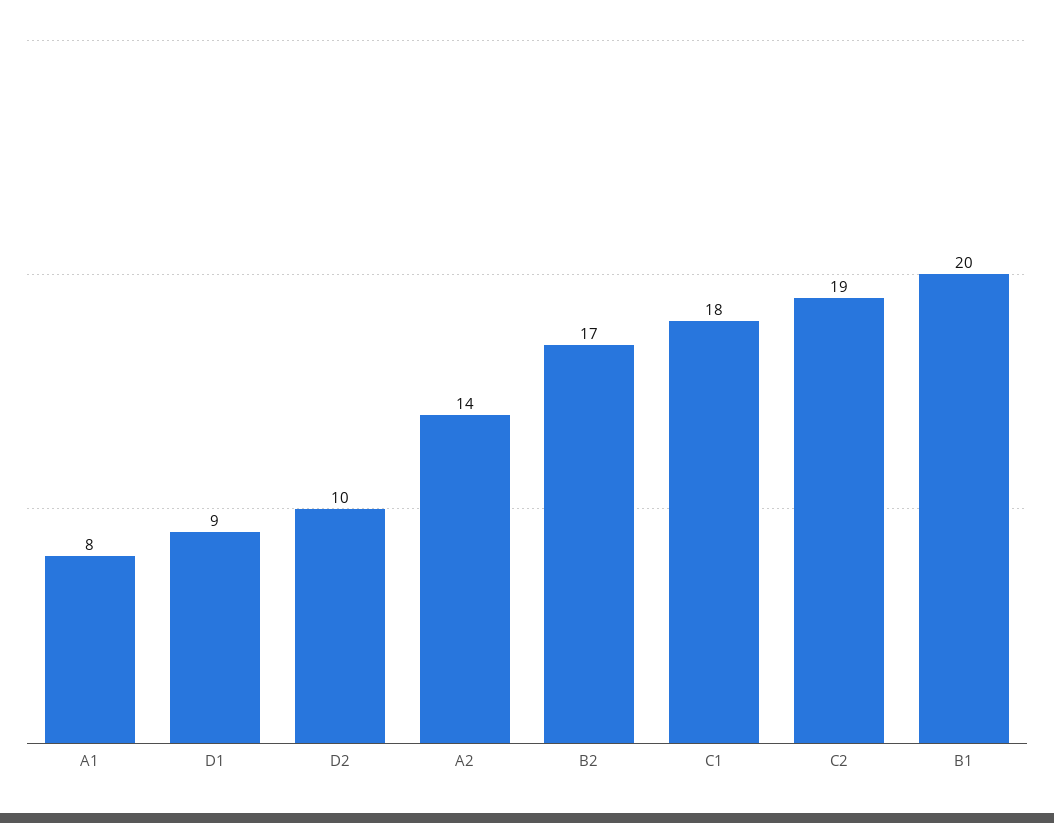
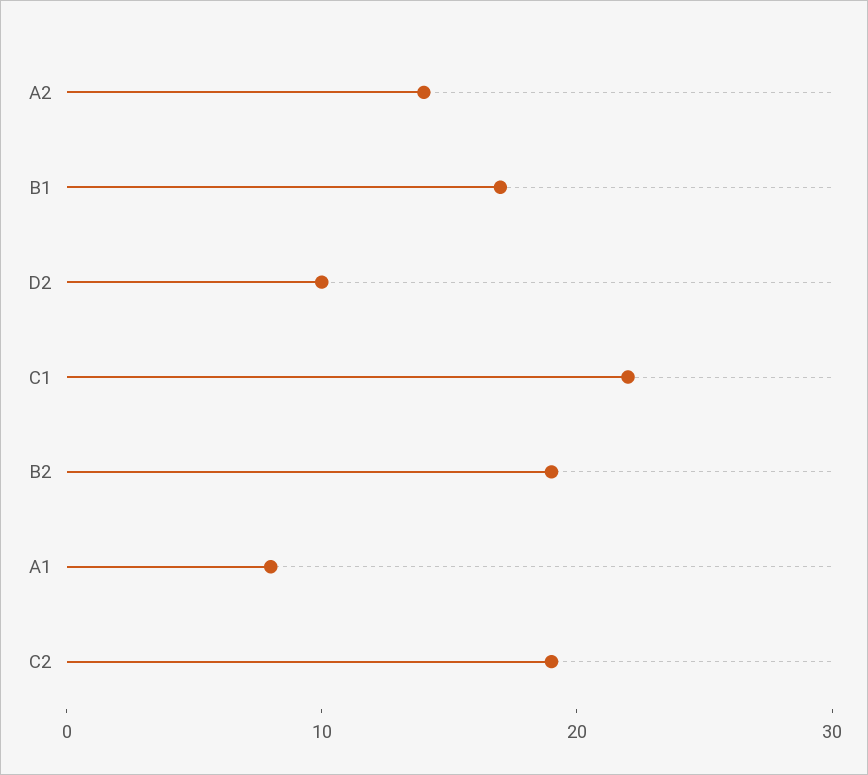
  {
    "A1": 8,
-   "D1": 9,
    "D2": 10,
    "A2": 14,
-   "B2": 17,
+   "B2": 19,
-   "C1": 18,
+   "C1": 22,
    "C2": 19,
-   "B1": 20
+   "B1": 17
  }

